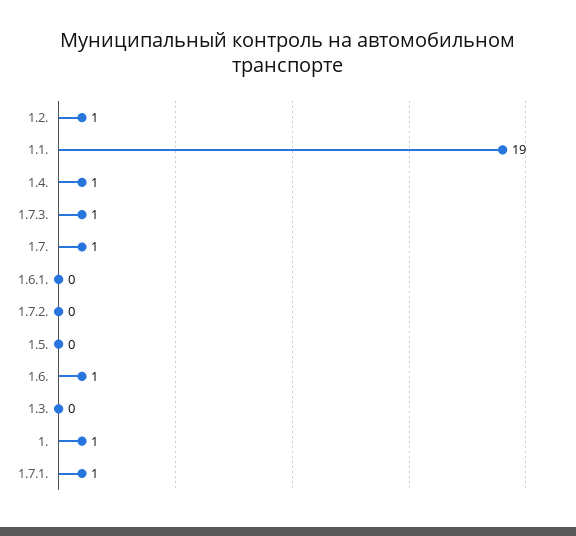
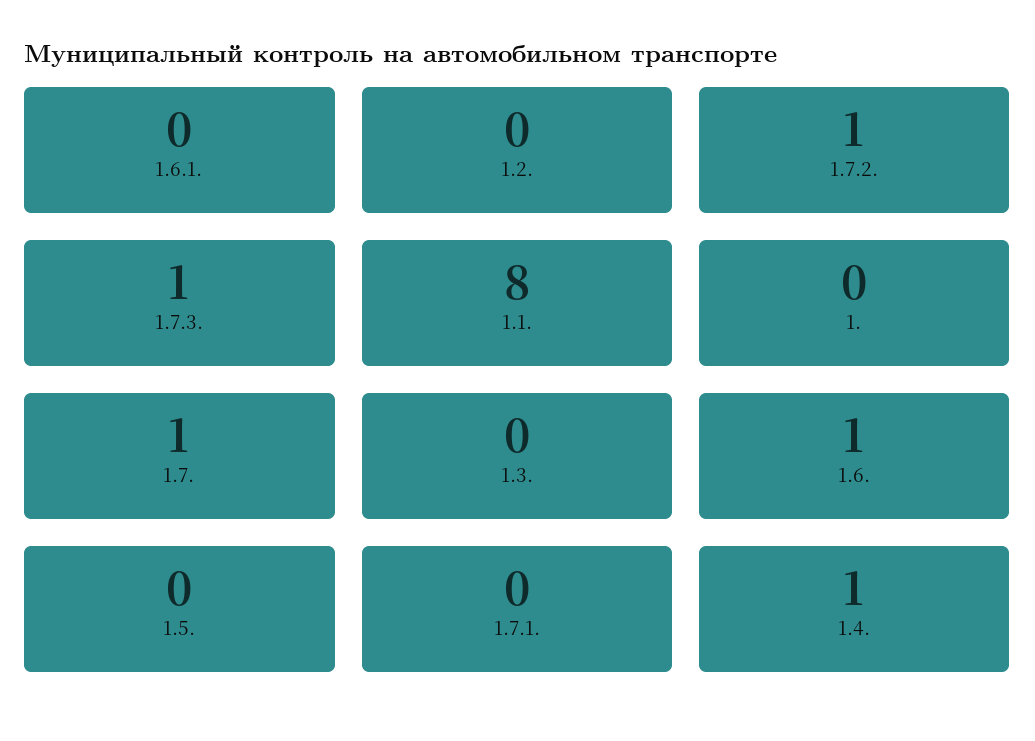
  {
-   "1.2.": 1,
+   "1.2.": 0,
-   "1.1.": 19,
+   "1.1.": 8,
    "1.4.": 1,
    "1.7.3.": 1,
    "1.7.": 1,
    "1.6.1.": 0,
-   "1.7.2.": 0,
+   "1.7.2.": 1,
    "1.5.": 0,
    "1.6.": 1,
    "1.3.": 0,
-   "1.": 1,
+   "1.": 0,
-   "1.7.1.": 1
+   "1.7.1.": 0
  }

